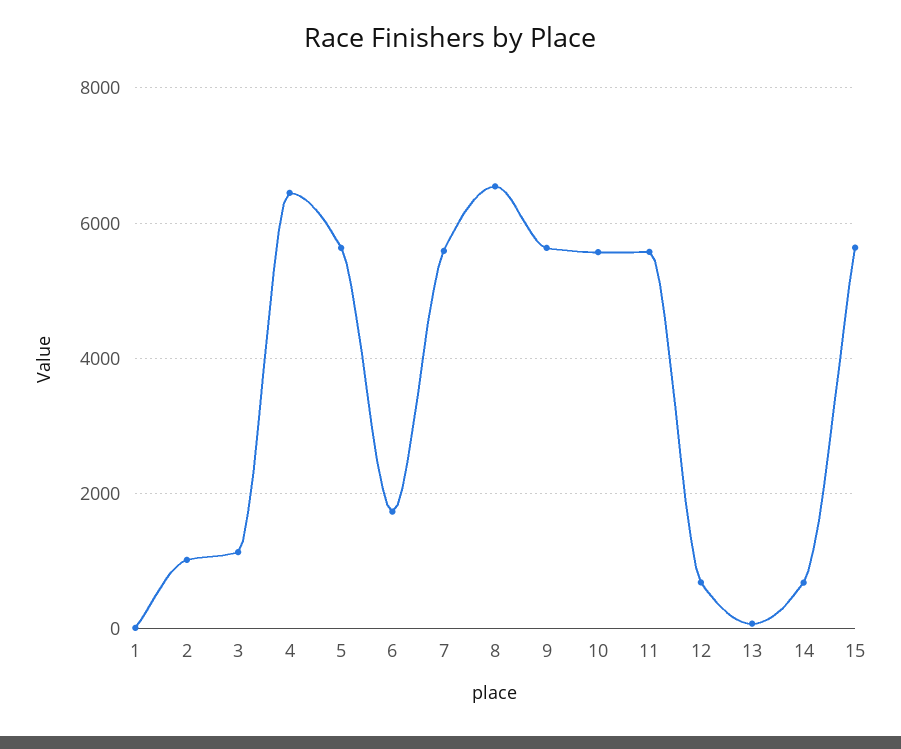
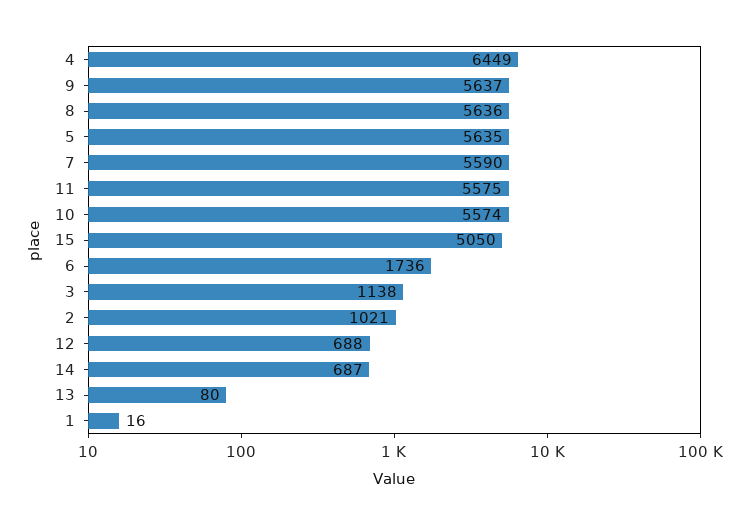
  {
    "1": 16,
    "2": 1021,
    "3": 1138,
    "4": 6449,
    "5": 5635,
    "6": 1736,
    "7": 5590,
-   "8": 6600,
+   "8": 5636,
    "9": 5637,
    "10": 5574,
    "11": 5575,
    "12": 688,
    "13": 80,
    "14": 687,
-   "15": 5600
+   "15": 5050
  }

